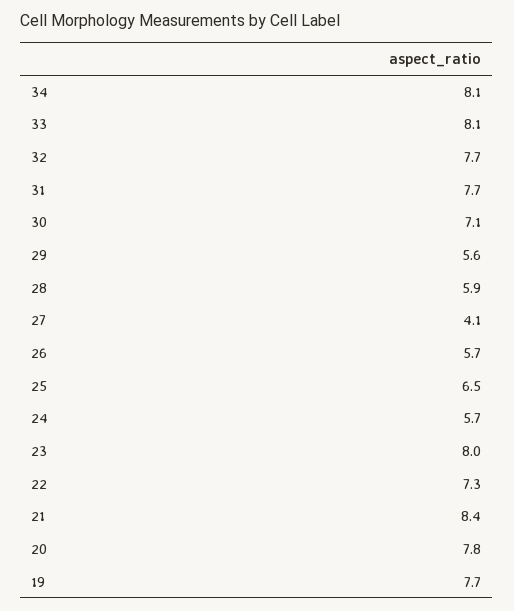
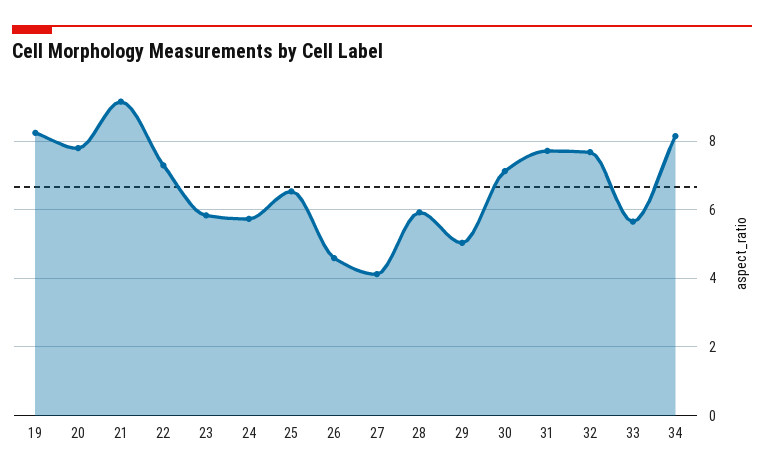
  {
    "34": 8.1,
-   "33": 8.1,
+   "33": 5.6,
    "32": 7.7,
    "31": 7.7,
    "30": 7.1,
-   "29": 5.6,
+   "29": 5,
    "28": 5.9,
    "27": 4.1,
-   "26": 5.7,
+   "26": 4.6,
    "25": 6.5,
    "24": 5.7,
-   "23": 8,
+   "23": 5.8,
    "22": 7.3,
-   "21": 8.4,
+   "21": 9.2,
    "20": 7.8,
-   "19": 7.7
+   "19": 8.2
  }

